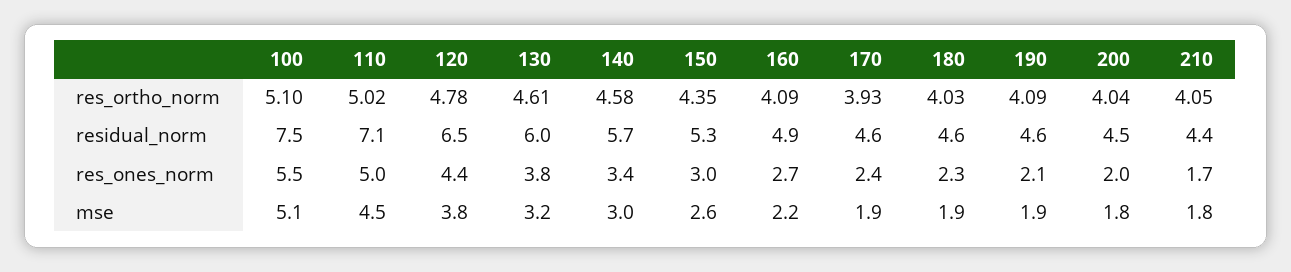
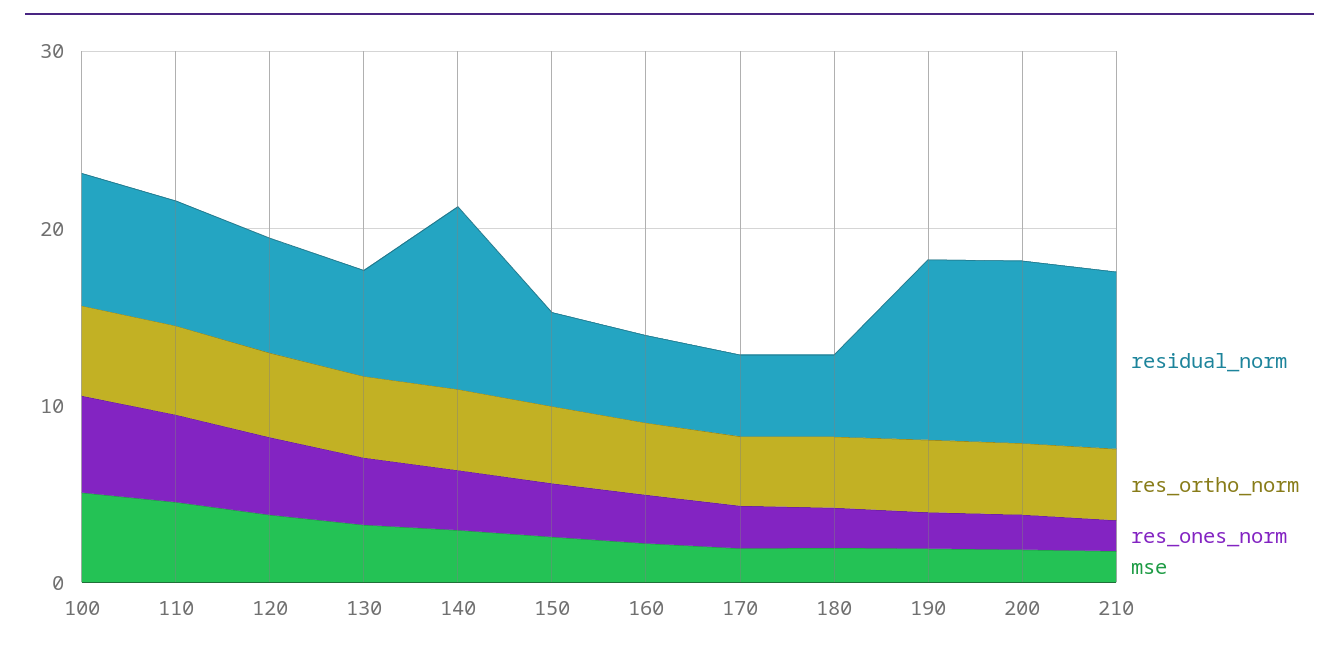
  {
    "res_ortho_norm": {
      "100": 5.1,
      "110": 5.02,
      "120": 4.78,
      "130": 4.61,
      "140": 4.58,
      "150": 4.35,
      "160": 4.09,
      "170": 3.93,
      "180": 4.03,
      "190": 4.09,
      "200": 4.04,
      "210": 4.05
    },
    "residual_norm": {
      "100": 7.5,
      "110": 7.1,
      "120": 6.5,
      "130": 6,
-     "140": 5.7,
+     "140": 10,
      "150": 5.3,
      "160": 4.9,
      "170": 4.6,
      "180": 4.6,
-     "190": 4.6,
+     "190": 10,
-     "200": 4.5,
+     "200": 10,
-     "210": 4.4
+     "210": 10
    },
    "res_ones_norm": {
      "100": 5.5,
      "110": 5,
      "120": 4.4,
      "130": 3.8,
      "140": 3.4,
      "150": 3,
      "160": 2.7,
      "170": 2.4,
      "180": 2.3,
      "190": 2.1,
      "200": 2,
      "210": 1.7
    },
    "mse": {
      "100": 5.1,
      "110": 4.5,
      "120": 3.8,
      "130": 3.2,
      "140": 3,
      "150": 2.6,
      "160": 2.2,
      "170": 1.9,
      "180": 1.9,
      "190": 1.9,
      "200": 1.8,
      "210": 1.8
    }
  }

